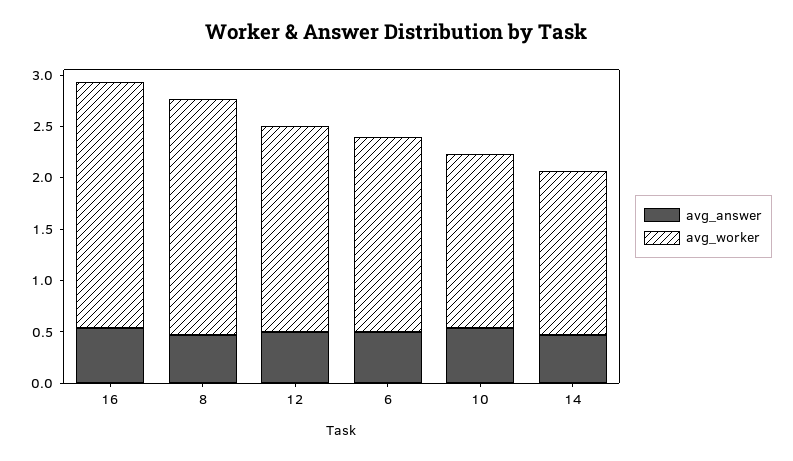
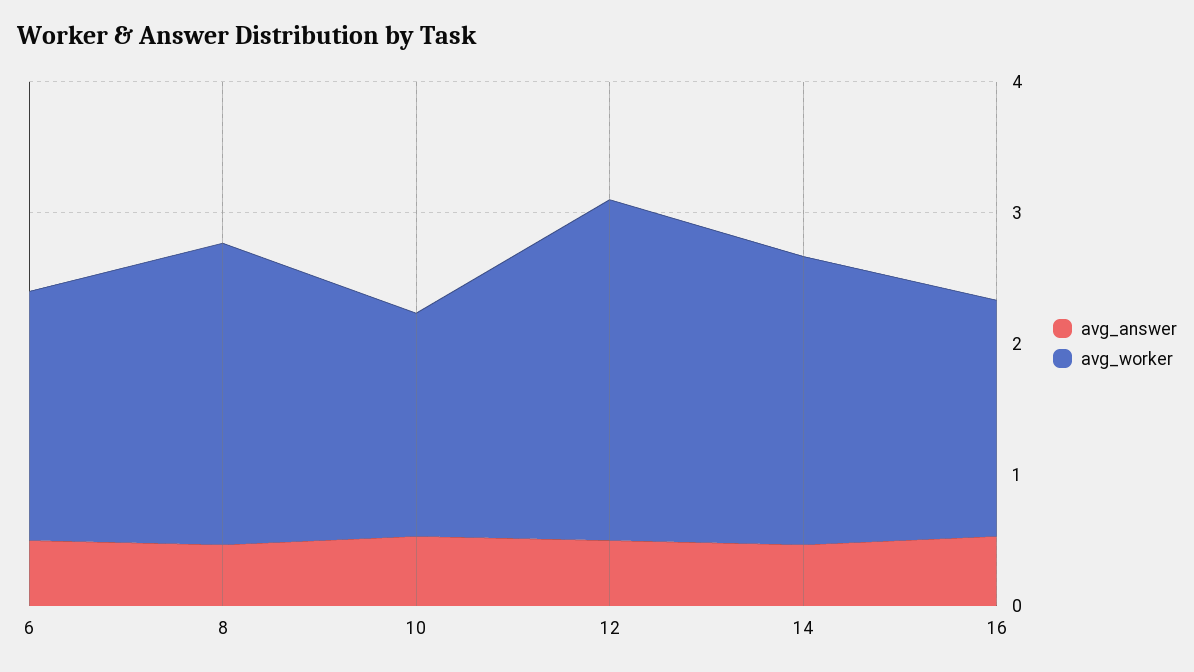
  {
    "avg_answer": {
      "16": 0.5,
      "8": 0.5,
      "12": 0.5,
      "6": 0.5,
      "10": 0.5,
      "14": 0.5
    },
    "avg_worker": {
-     "16": 2.4,
+     "16": 1.8,
      "8": 2.3,
-     "12": 2,
+     "12": 2.6,
      "6": 1.9,
      "10": 1.7,
-     "14": 1.6
+     "14": 2.2
    }
  }

